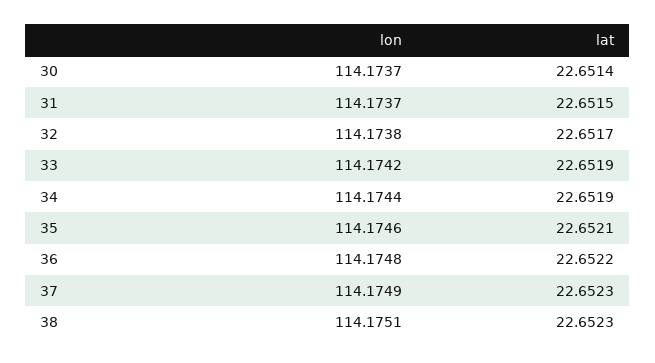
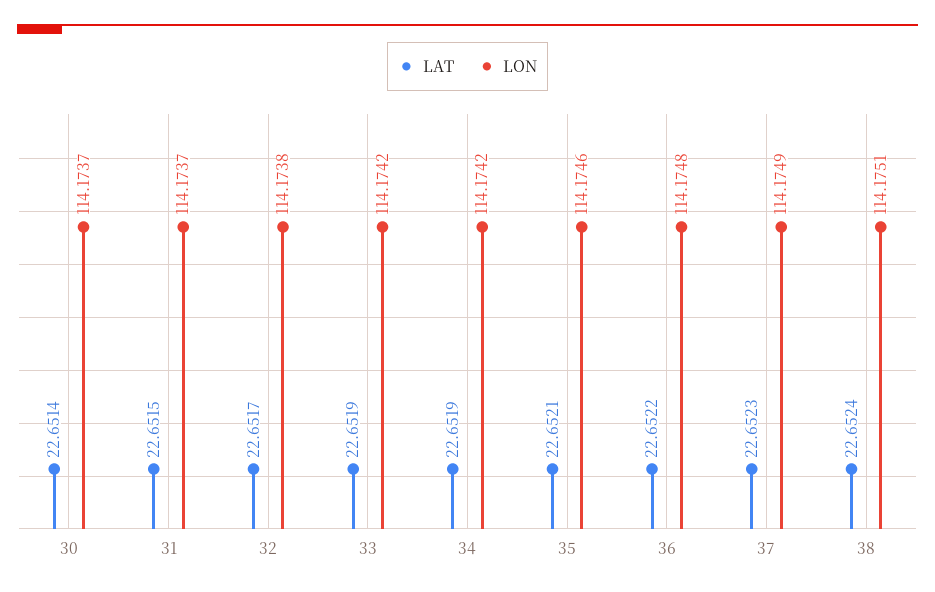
  {
    "lon": {
      "30": 114.1737,
      "31": 114.1737,
      "32": 114.1738,
      "33": 114.1742,
-     "34": 114.1744,
+     "34": 114.1742,
      "35": 114.1746,
      "36": 114.1748,
      "37": 114.1749,
      "38": 114.1751
    },
    "lat": {
      "30": 22.6514,
      "31": 22.6515,
      "32": 22.6517,
      "33": 22.6519,
      "34": 22.6519,
      "35": 22.6521,
      "36": 22.6522,
      "37": 22.6523,
-     "38": 22.6523
+     "38": 22.6524
    }
  }

